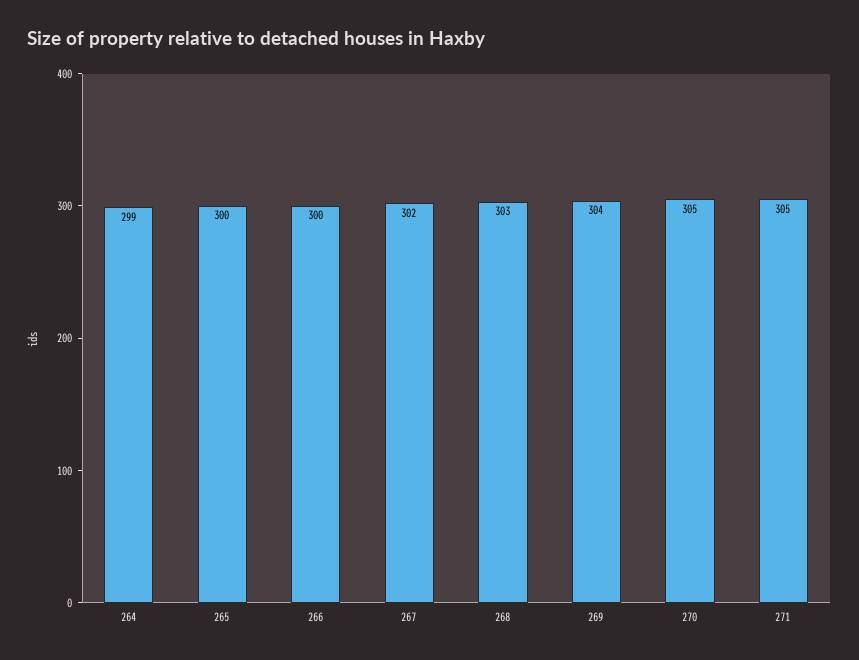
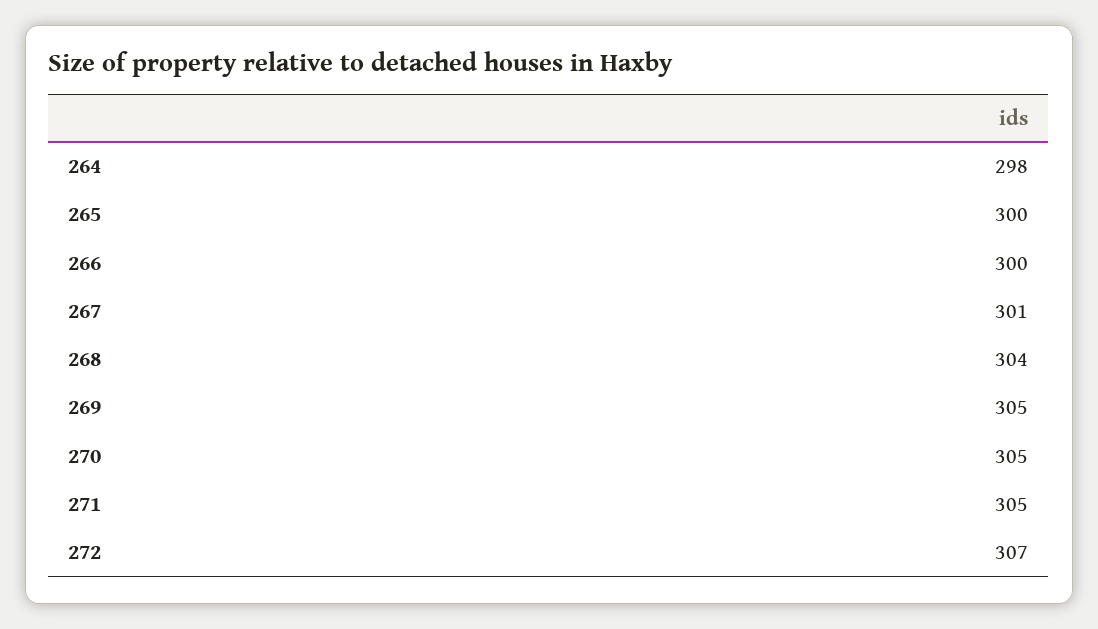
  {
-   "264": 299,
+   "264": 298,
    "265": 300,
    "266": 300,
-   "267": 302,
+   "267": 301,
-   "268": 303,
+   "268": 304,
-   "269": 304,
+   "269": 305,
    "270": 305,
-   "271": 305
+   "271": 305,
+   "272": 307
  }

